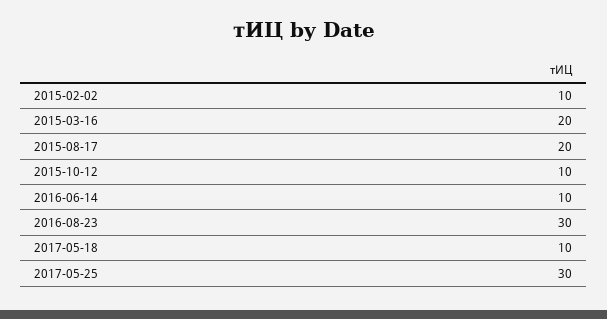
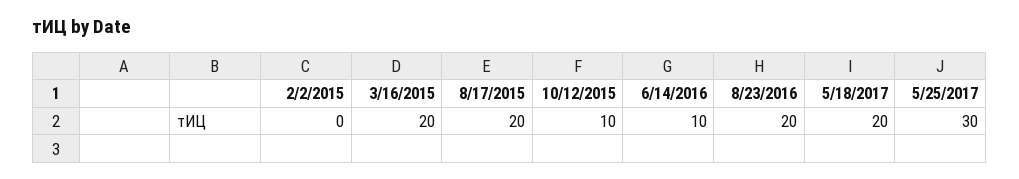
  {
-   "2015-02-02": 10,
+   "2015-02-02": 0,
    "2015-03-16": 20,
    "2015-08-17": 20,
    "2015-10-12": 10,
    "2016-06-14": 10,
-   "2016-08-23": 30,
+   "2016-08-23": 20,
-   "2017-05-18": 10,
+   "2017-05-18": 20,
    "2017-05-25": 30
  }

